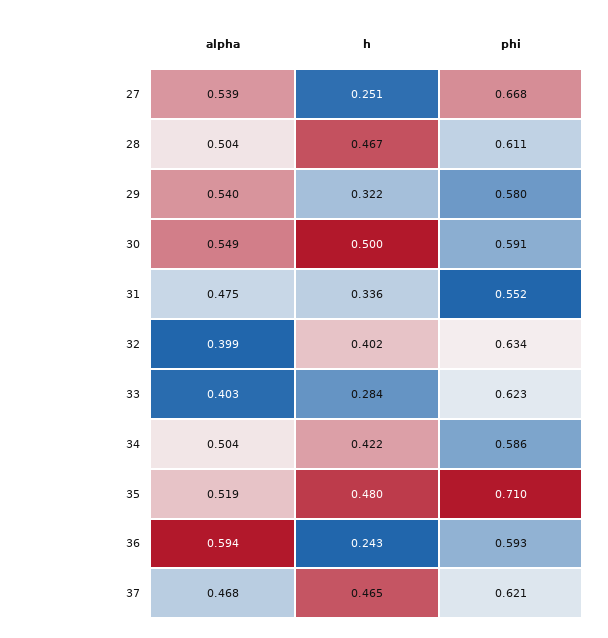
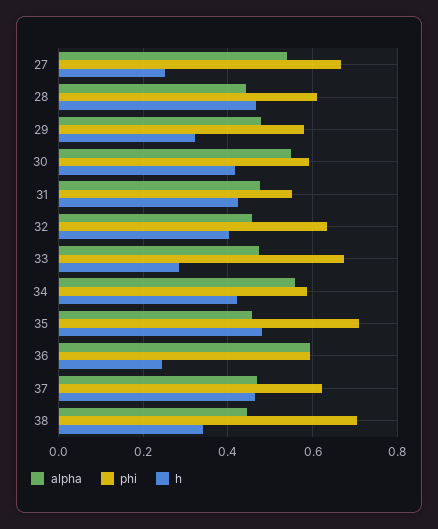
  {
    "alpha": {
      "27": 0.539,
-     "28": 0.504,
+     "28": 0.44,
-     "29": 0.54,
+     "29": 0.48,
      "30": 0.549,
      "31": 0.475,
-     "32": 0.399,
+     "32": 0.46,
-     "33": 0.403,
+     "33": 0.48,
-     "34": 0.504,
+     "34": 0.56,
-     "35": 0.519,
+     "35": 0.46,
      "36": 0.594,
-     "37": 0.468
+     "37": 0.468,
+     "38": 0.44
    },
    "h": {
      "27": 0.251,
      "28": 0.467,
      "29": 0.322,
-     "30": 0.5,
+     "30": 0.42,
-     "31": 0.336,
+     "31": 0.42,
      "32": 0.402,
      "33": 0.284,
      "34": 0.422,
      "35": 0.48,
      "36": 0.243,
-     "37": 0.465
+     "37": 0.465,
+     "38": 0.34
    },
    "phi": {
      "27": 0.668,
      "28": 0.611,
      "29": 0.58,
      "30": 0.591,
      "31": 0.552,
      "32": 0.634,
-     "33": 0.623,
+     "33": 0.68,
      "34": 0.586,
      "35": 0.71,
      "36": 0.593,
-     "37": 0.621
+     "37": 0.621,
+     "38": 0.7
    }
  }

